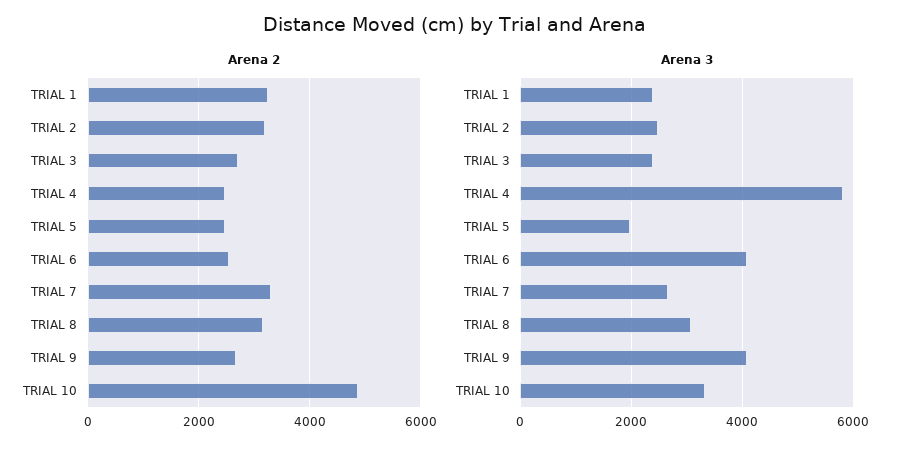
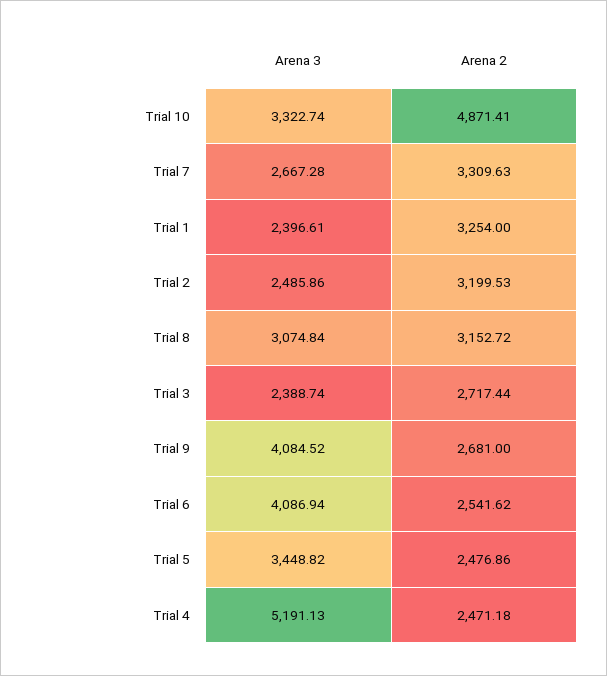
  {
    "Arena 2": {
      "TRIAL 1": 3254,
      "TRIAL 2": 3199.53,
      "TRIAL 3": 2717.44,
      "TRIAL 4": 2471.18,
      "TRIAL 5": 2476.86,
      "TRIAL 6": 2541.62,
      "TRIAL 7": 3309.63,
      "TRIAL 8": 3152.72,
      "TRIAL 9": 2681,
      "TRIAL 10": 4871.41
    },
    "Arena 3": {
      "TRIAL 1": 2396.61,
      "TRIAL 2": 2485.86,
      "TRIAL 3": 2388.74,
-     "TRIAL 4": 5800,
+     "TRIAL 4": 5191.13,
-     "TRIAL 5": 2000,
+     "TRIAL 5": 3448.82,
      "TRIAL 6": 4086.94,
      "TRIAL 7": 2667.28,
      "TRIAL 8": 3074.84,
      "TRIAL 9": 4084.52,
      "TRIAL 10": 3322.74
    }
  }

